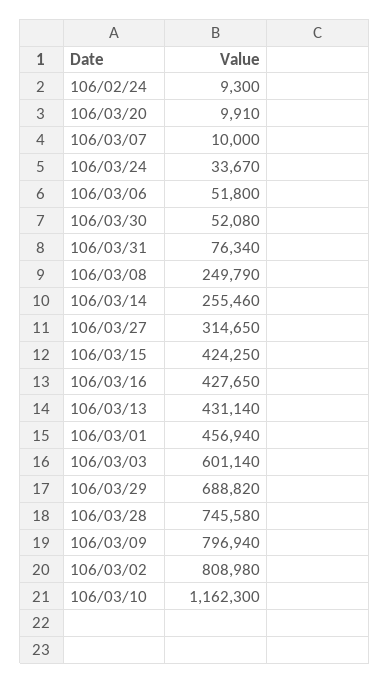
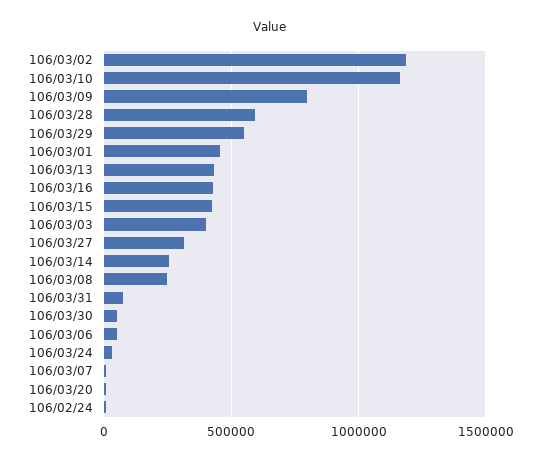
  {
    "106/02/24": 9300,
    "106/03/20": 9910,
    "106/03/07": 10000,
    "106/03/24": 33670,
    "106/03/06": 51800,
    "106/03/30": 52080,
    "106/03/31": 76340,
    "106/03/08": 249790,
    "106/03/14": 255460,
    "106/03/27": 314650,
    "106/03/15": 424250,
    "106/03/16": 427650,
    "106/03/13": 431140,
    "106/03/01": 456940,
-   "106/03/03": 601140,
+   "106/03/03": 400000,
-   "106/03/29": 688820,
+   "106/03/29": 550000,
-   "106/03/28": 745580,
+   "106/03/28": 600000,
    "106/03/09": 796940,
-   "106/03/02": 808980,
+   "106/03/02": 1200000,
    "106/03/10": 1162300
  }

